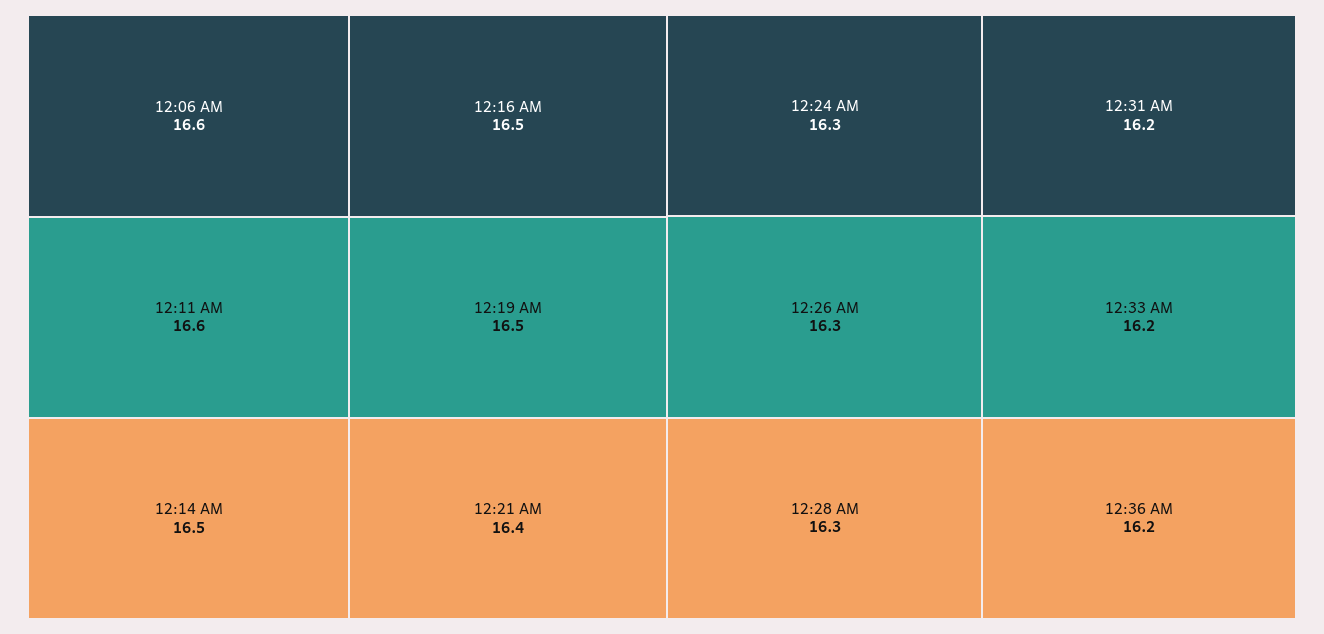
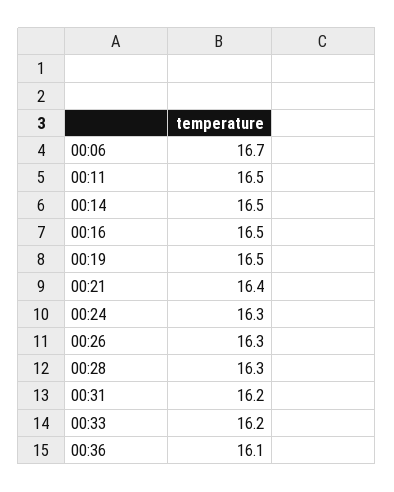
  {
-   "12:06 AM": 16.6,
+   "12:06 AM": 16.7,
-   "12:11 AM": 16.6,
+   "12:11 AM": 16.5,
    "12:14 AM": 16.5,
    "12:16 AM": 16.5,
    "12:19 AM": 16.5,
    "12:21 AM": 16.4,
    "12:24 AM": 16.3,
    "12:26 AM": 16.3,
    "12:28 AM": 16.3,
    "12:31 AM": 16.2,
    "12:33 AM": 16.2,
-   "12:36 AM": 16.2
+   "12:36 AM": 16.1
  }

